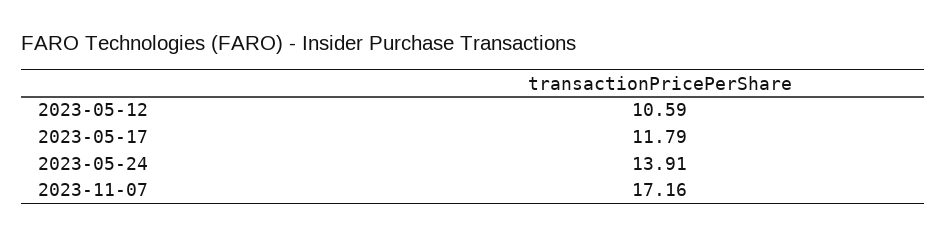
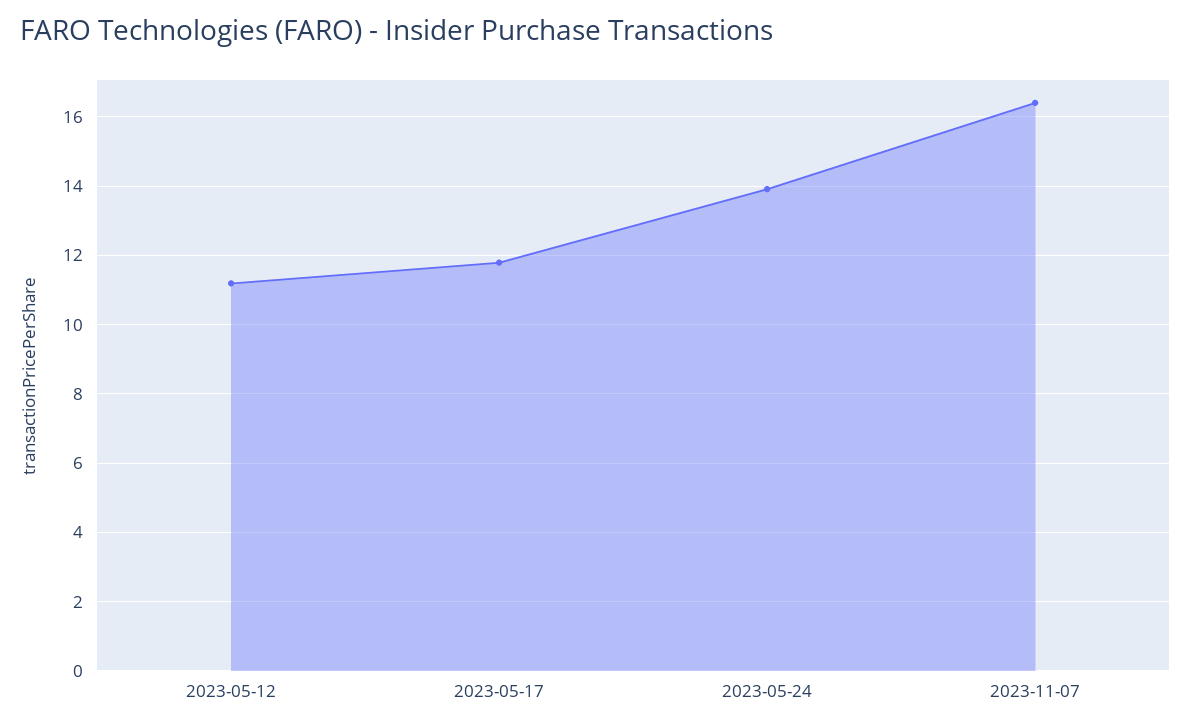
  {
-   "2023-05-12": 10.59,
+   "2023-05-12": 11.2,
    "2023-05-17": 11.79,
    "2023-05-24": 13.91,
-   "2023-11-07": 17.16
+   "2023-11-07": 16.4
  }

